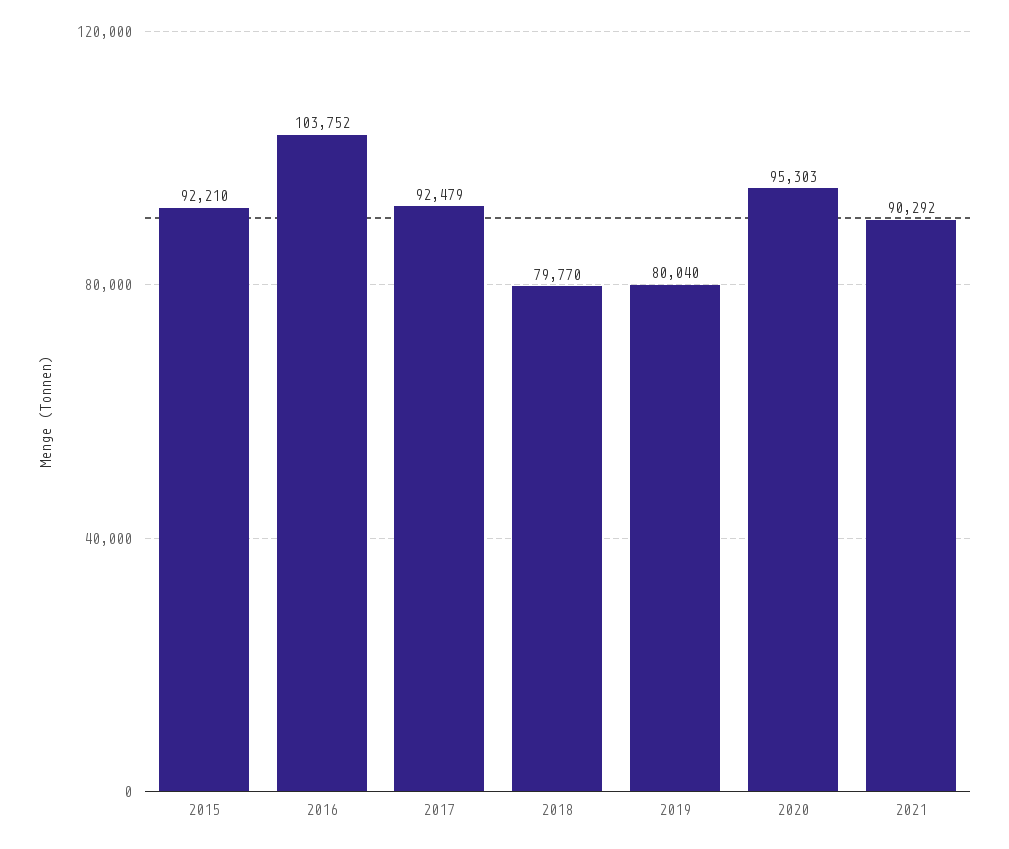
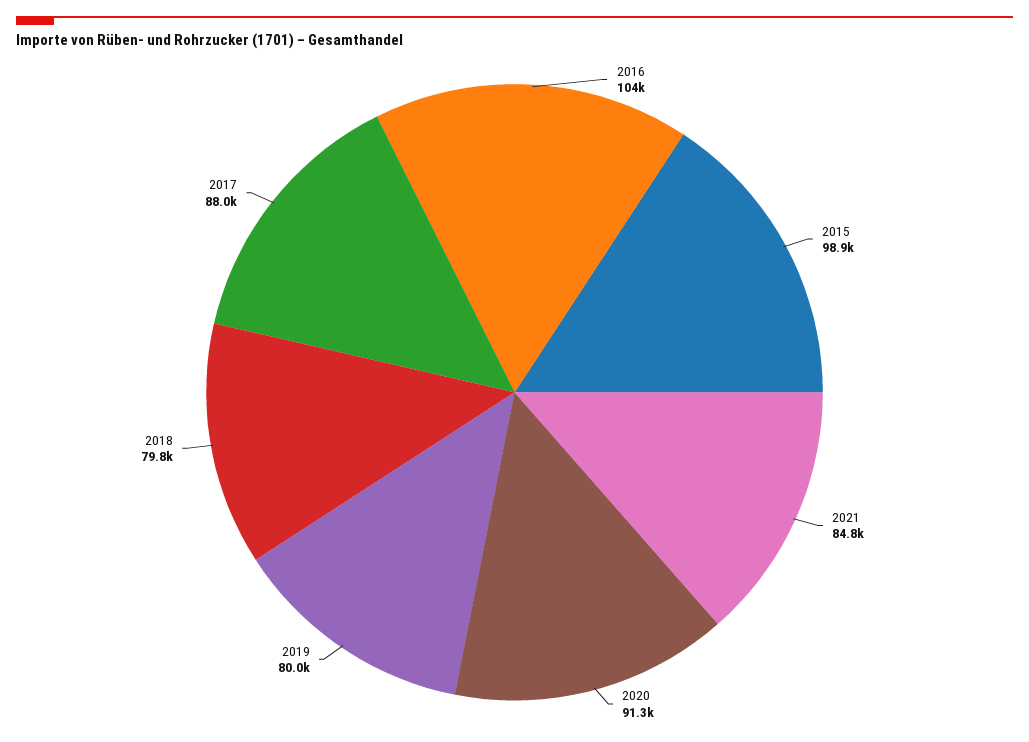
  {
-   "2015": 92210,
+   "2015": 98900,
    "2016": 103752,
-   "2017": 92479,
+   "2017": 88000,
    "2018": 79770,
    "2019": 80040,
-   "2020": 95303,
+   "2020": 91300,
-   "2021": 90292
+   "2021": 84800
  }

